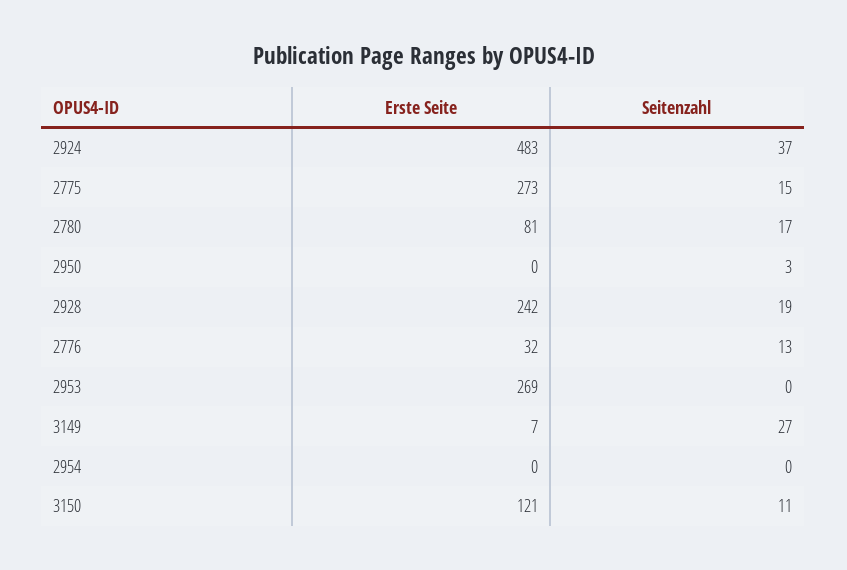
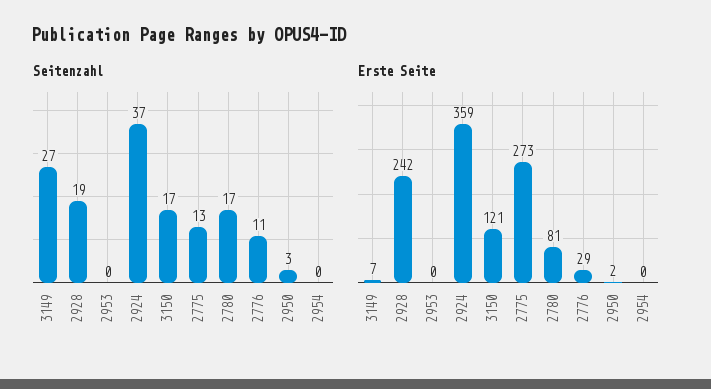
  {
    "Erste Seite": {
-     "2924": 483,
+     "2924": 359,
      "2775": 273,
      "2780": 81,
-     "2950": 0,
+     "2950": 2,
      "2928": 242,
-     "2776": 32,
+     "2776": 29,
-     "2953": 269,
+     "2953": 0,
      "3149": 7,
      "2954": 0,
      "3150": 121
    },
    "Seitenzahl": {
      "2924": 37,
-     "2775": 15,
+     "2775": 13,
      "2780": 17,
      "2950": 3,
      "2928": 19,
-     "2776": 13,
+     "2776": 11,
      "2953": 0,
      "3149": 27,
      "2954": 0,
-     "3150": 11
+     "3150": 17
    }
  }

